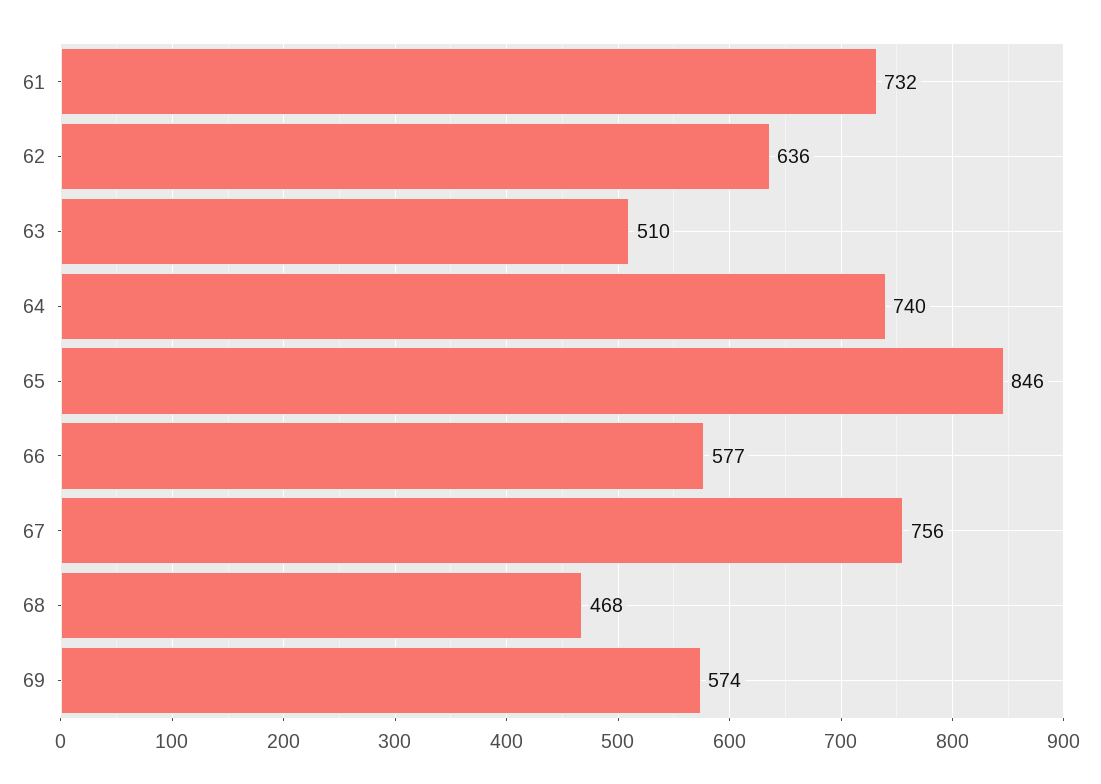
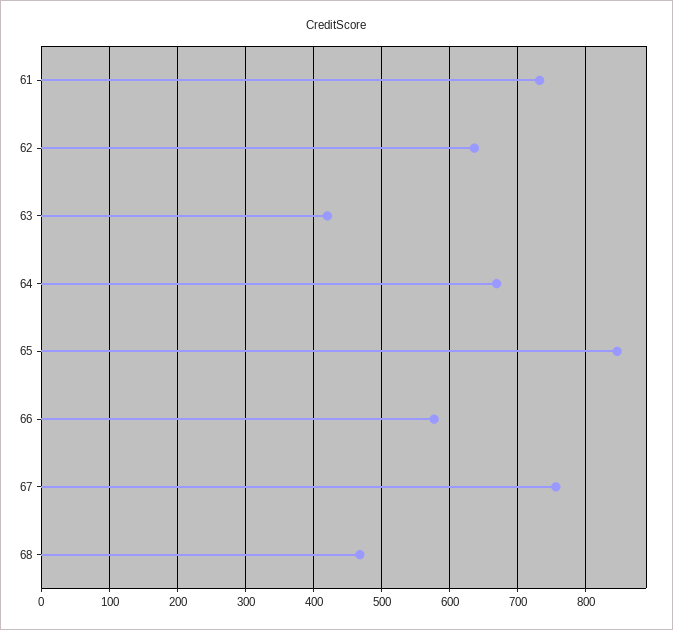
  {
    "61": 732,
    "62": 636,
-   "63": 510,
+   "63": 420,
-   "64": 740,
+   "64": 670,
    "65": 846,
    "66": 577,
    "67": 756,
-   "68": 468,
+   "68": 468
-   "69": 574
  }

